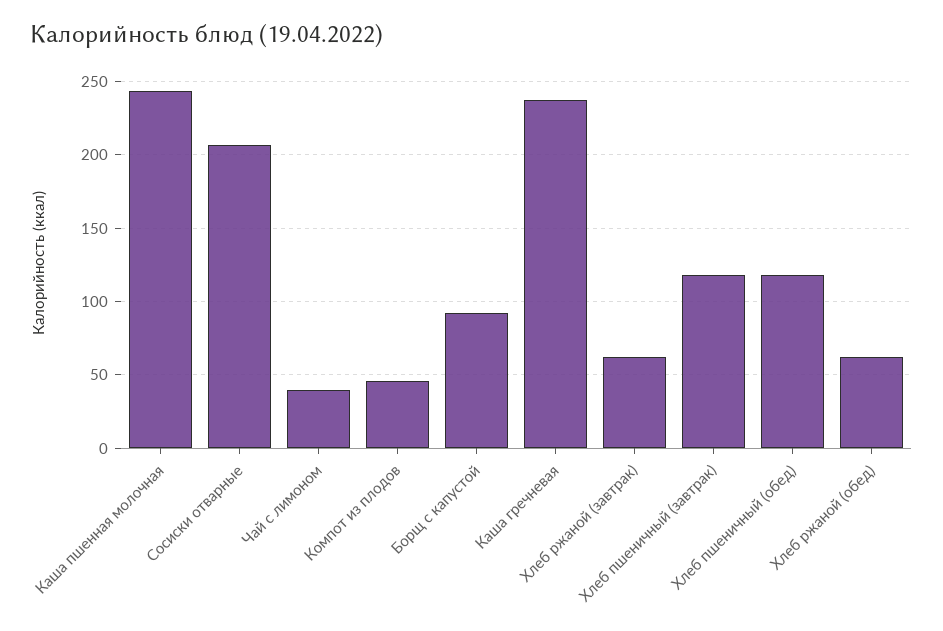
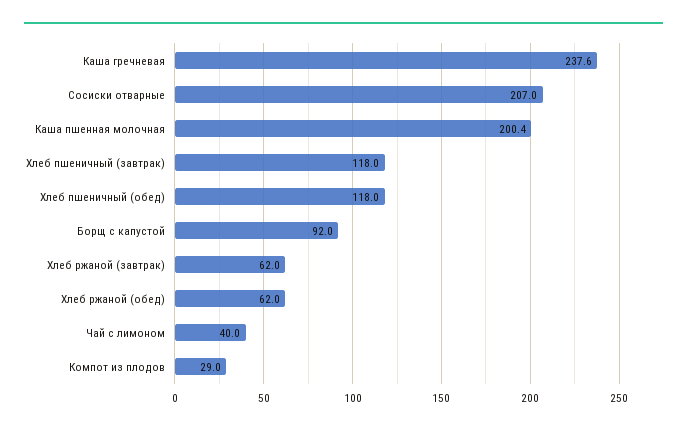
  {
-   "Каша пшенная молочная": 245,
+   "Каша пшенная молочная": 200.4,
    "Сосиски отварные": 207,
    "Чай с лимоном": 40,
-   "Компот из плодов": 45,
+   "Компот из плодов": 29,
    "Борщ с капустой": 92,
    "Каша гречневая": 237.6,
    "Хлеб ржаной (завтрак)": 62,
    "Хлеб пшеничный (завтрак)": 118,
    "Хлеб пшеничный (обед)": 118,
    "Хлеб ржаной (обед)": 62
  }

